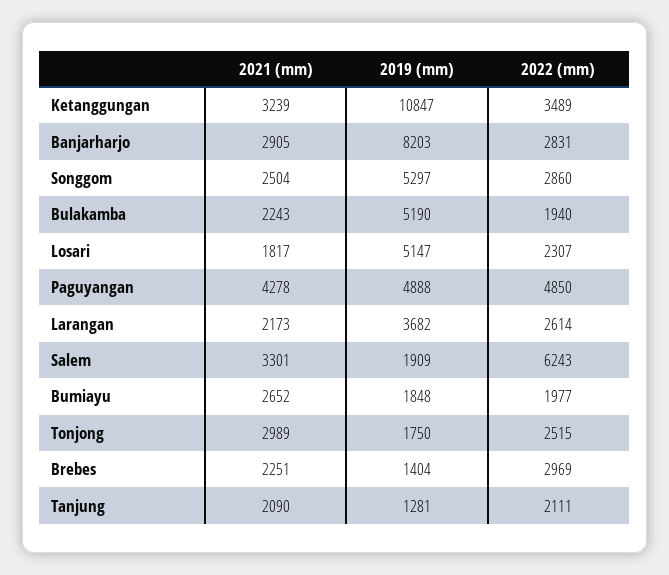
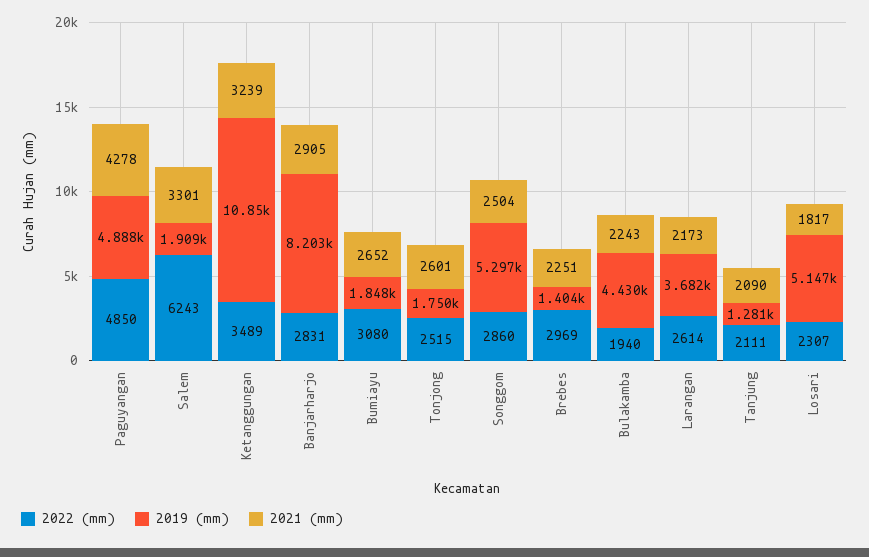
  {
    "2021 (mm)": {
      "Ketanggungan": 3239,
      "Banjarharjo": 2905,
      "Songgom": 2504,
      "Bulakamba": 2243,
      "Losari": 1817,
      "Paguyangan": 4278,
      "Larangan": 2173,
      "Salem": 3301,
      "Bumiayu": 2652,
-     "Tonjong": 2989,
+     "Tonjong": 2601,
      "Brebes": 2251,
      "Tanjung": 2090
    },
    "2019 (mm)": {
      "Ketanggungan": 10847,
      "Banjarharjo": 8203,
      "Songgom": 5297,
-     "Bulakamba": 5190,
+     "Bulakamba": 4430,
      "Losari": 5147,
      "Paguyangan": 4888,
      "Larangan": 3682,
      "Salem": 1909,
      "Bumiayu": 1848,
      "Tonjong": 1750,
      "Brebes": 1404,
      "Tanjung": 1281
    },
    "2022 (mm)": {
      "Ketanggungan": 3489,
      "Banjarharjo": 2831,
      "Songgom": 2860,
      "Bulakamba": 1940,
      "Losari": 2307,
      "Paguyangan": 4850,
      "Larangan": 2614,
      "Salem": 6243,
-     "Bumiayu": 1977,
+     "Bumiayu": 3080,
      "Tonjong": 2515,
      "Brebes": 2969,
      "Tanjung": 2111
    }
  }

